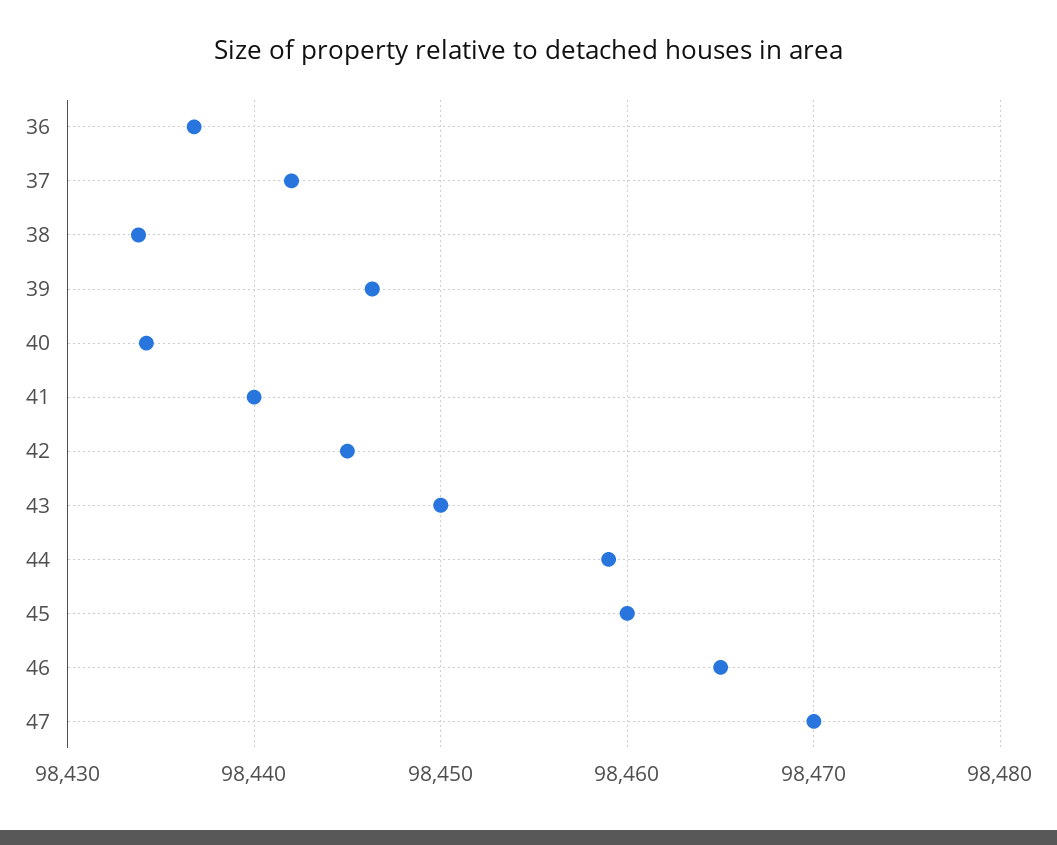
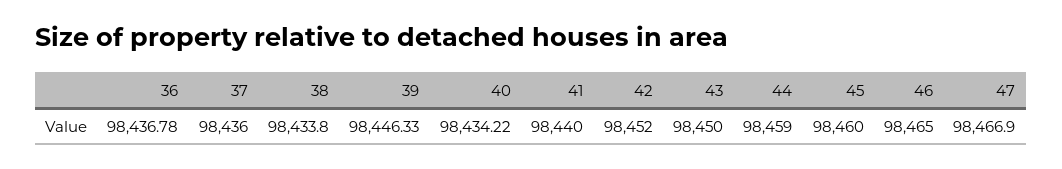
  {
    "36": 98436.78,
-   "37": 98442,
+   "37": 98436,
    "38": 98433.8,
    "39": 98446.33,
    "40": 98434.22,
    "41": 98440,
-   "42": 98445,
+   "42": 98452,
    "43": 98450,
    "44": 98459,
    "45": 98460,
    "46": 98465,
-   "47": 98470
+   "47": 98466.9
  }

